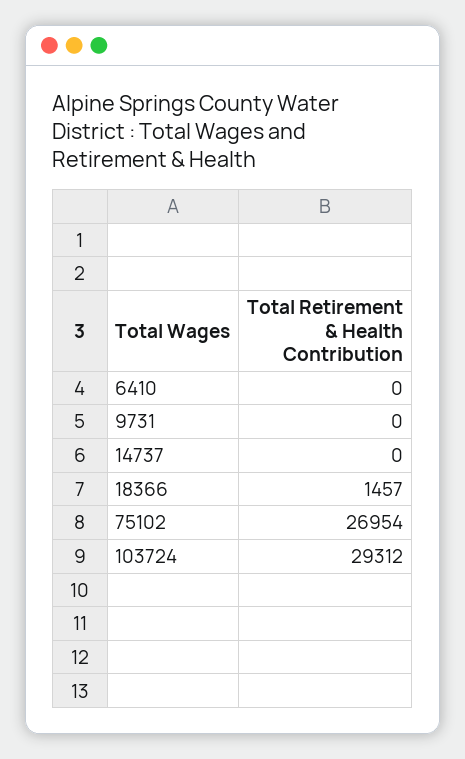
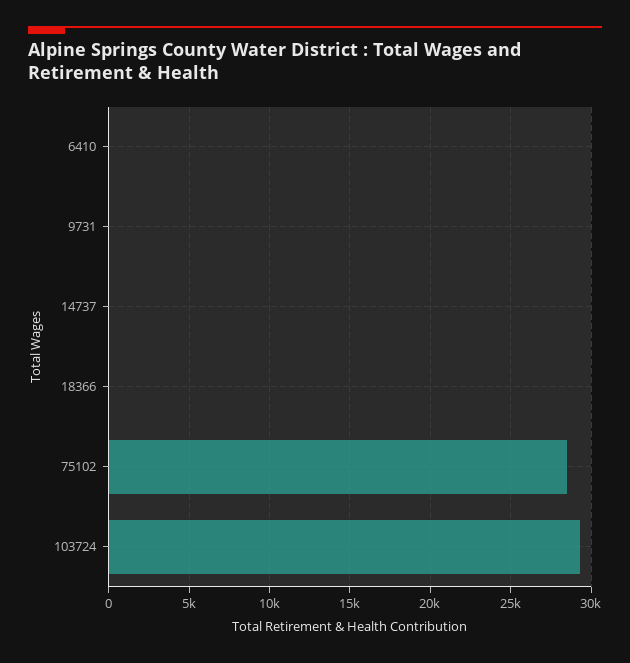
  {
    "6410": 0,
    "9731": 0,
    "14737": 0,
-   "18366": 1457,
+   "18366": 0,
-   "75102": 26954,
+   "75102": 28500,
    "103724": 29312
  }

